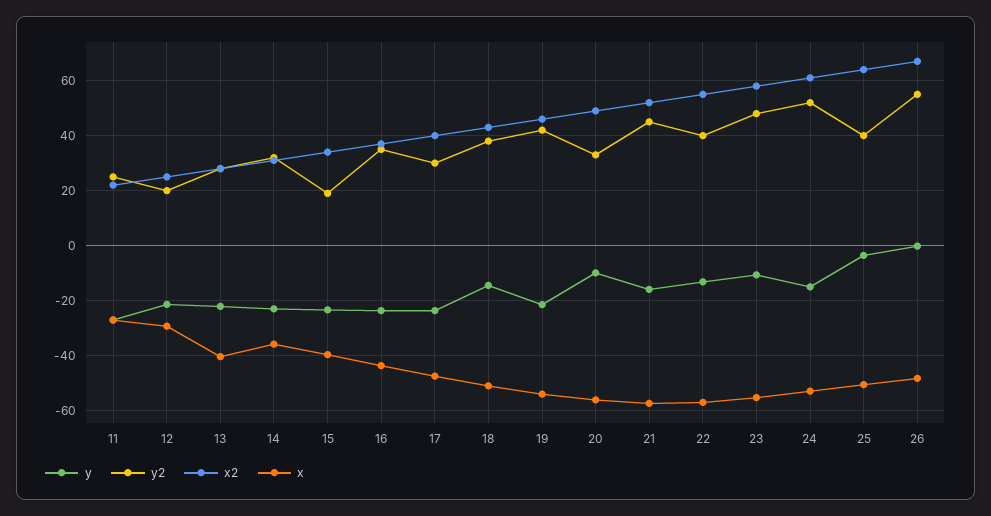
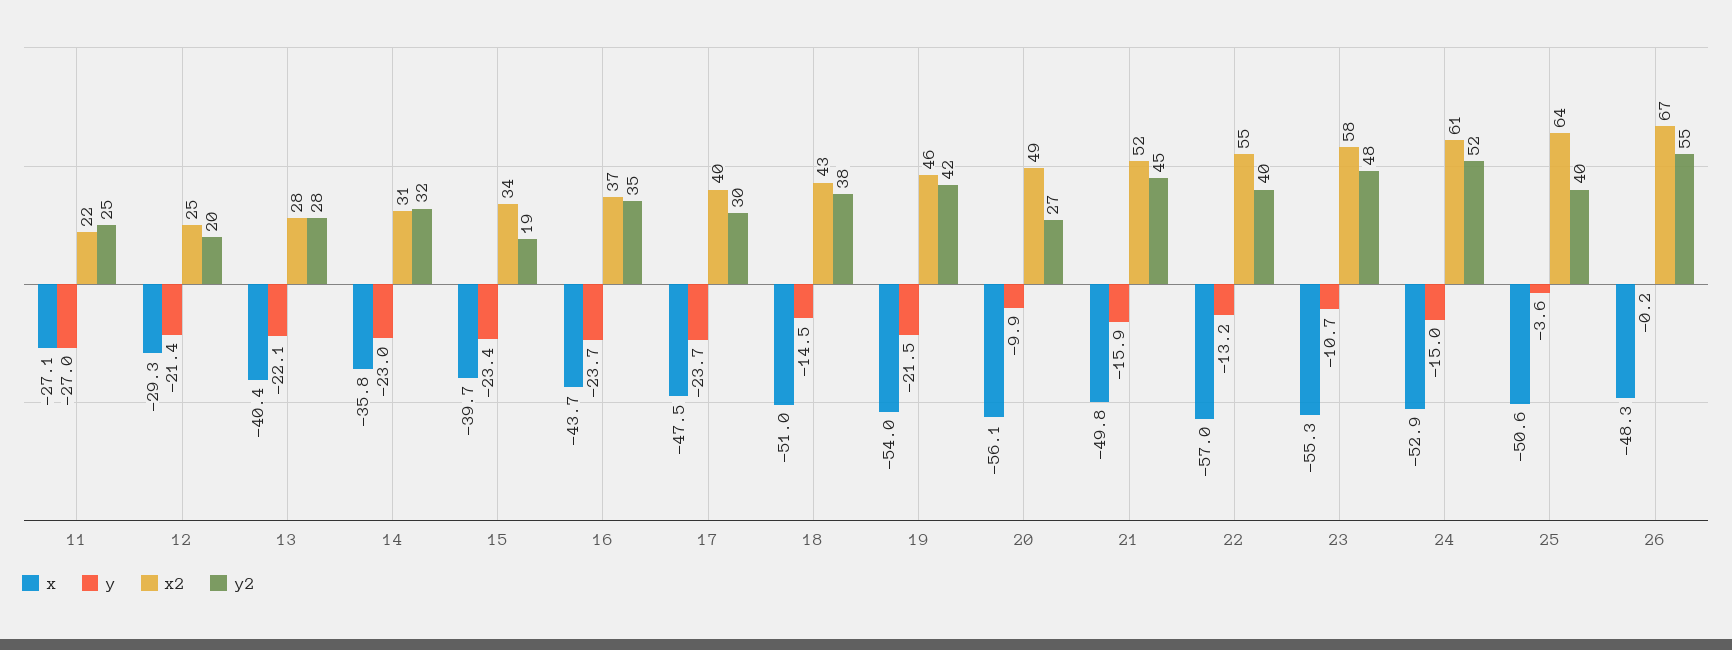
  {
    "y": {
      "11": -27,
      "12": -21.4,
      "13": -22.1,
      "14": -23,
      "15": -23.4,
      "16": -23.7,
      "17": -23.7,
      "18": -14.5,
      "19": -21.5,
      "20": -9.9,
      "21": -15.9,
      "22": -13.2,
      "23": -10.7,
      "24": -15,
      "25": -3.6,
      "26": -0.2
    },
    "y2": {
      "11": 25,
      "12": 20,
      "13": 28,
      "14": 32,
      "15": 19,
      "16": 35,
      "17": 30,
      "18": 38,
      "19": 42,
-     "20": 32.5,
+     "20": 27,
      "21": 45,
      "22": 40,
      "23": 48,
      "24": 52,
      "25": 40,
      "26": 55
    },
    "x2": {
      "11": 22,
      "12": 25,
      "13": 28,
      "14": 31,
      "15": 34,
      "16": 37,
      "17": 40,
      "18": 43,
      "19": 46,
      "20": 49,
      "21": 52,
      "22": 55,
      "23": 58,
      "24": 61,
      "25": 64,
      "26": 67
    },
    "x": {
      "11": -27.1,
      "12": -29.3,
      "13": -40.4,
      "14": -35.8,
      "15": -39.7,
      "16": -43.7,
      "17": -47.5,
      "18": -51,
      "19": -54,
      "20": -56.1,
-     "21": -57.5,
+     "21": -49.8,
      "22": -57,
      "23": -55.3,
      "24": -52.9,
      "25": -50.6,
      "26": -48.3
    }
  }

